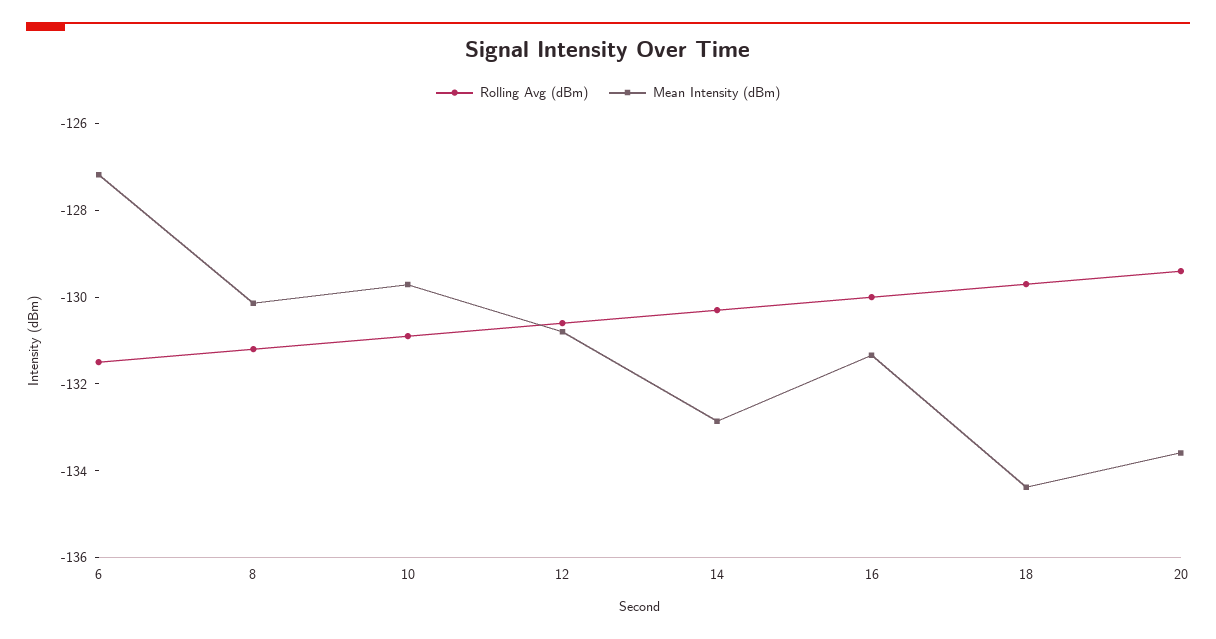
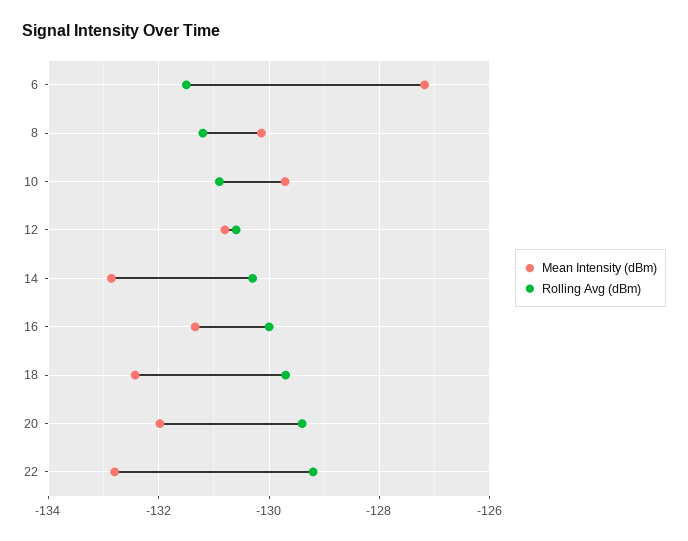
  {
    "Rolling Avg (dBm)": {
      "6": -131.6,
      "8": -131.2,
      "10": -131,
      "12": -130.6,
      "14": -130.4,
      "16": -130,
      "18": -129.8,
-     "20": -129.4
+     "20": -129.4,
+     "22": -129.2
    },
    "Mean Intensity (dBm)": {
      "6": -127.2,
      "8": -130.2,
      "10": -129.8,
      "12": -130.8,
      "14": -132.8,
      "16": -131.4,
-     "18": -134.5,
+     "18": -132.4,
-     "20": -133.5
+     "20": -132,
+     "22": -132.8
    }
  }

